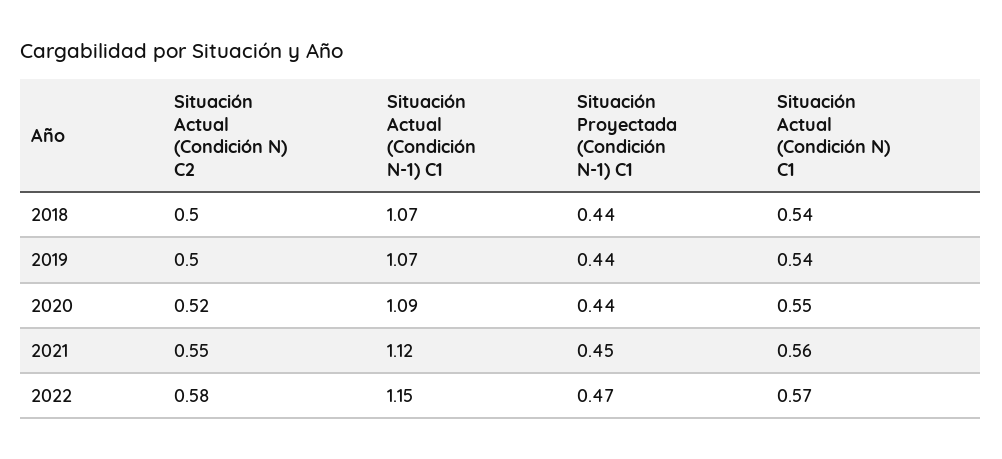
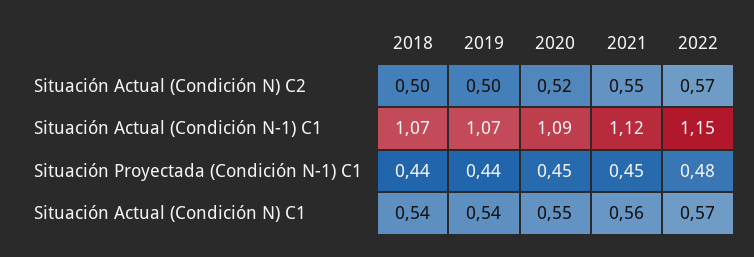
  {
    "Situación Actual (Condición N) C2": {
      "2018": 0.5,
      "2019": 0.5,
      "2020": 0.52,
      "2021": 0.55,
-     "2022": 0.58
+     "2022": 0.57
    },
    "Situación Actual (Condición N-1) C1": {
      "2018": 1.07,
      "2019": 1.07,
      "2020": 1.09,
      "2021": 1.12,
      "2022": 1.15
    },
    "Situación Proyectada (Condición N-1) C1": {
      "2018": 0.44,
      "2019": 0.44,
-     "2020": 0.44,
+     "2020": 0.45,
      "2021": 0.45,
-     "2022": 0.47
+     "2022": 0.48
    },
    "Situación Actual (Condición N) C1": {
      "2018": 0.54,
      "2019": 0.54,
      "2020": 0.55,
      "2021": 0.56,
      "2022": 0.57
    }
  }

